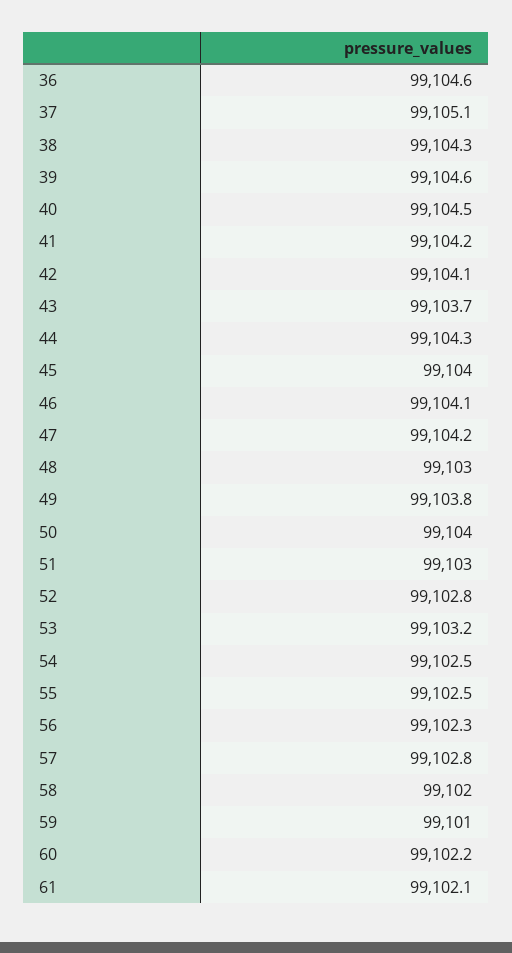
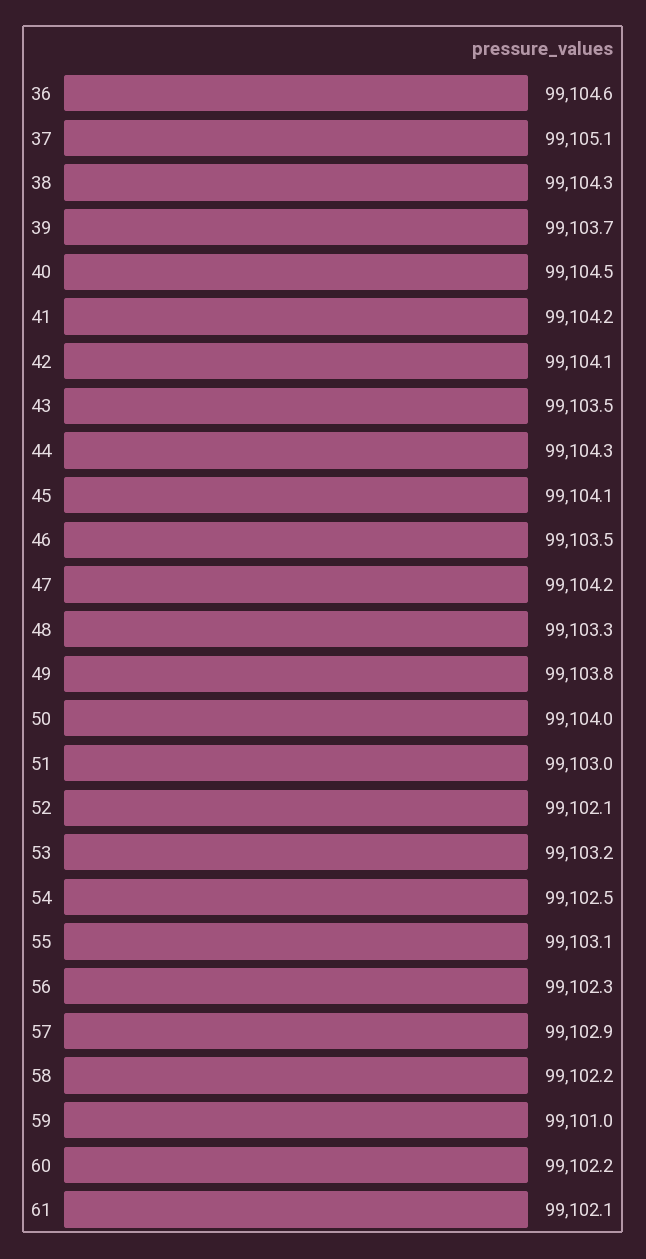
  {
    "36": 99104.6,
    "37": 99105.1,
    "38": 99104.3,
-   "39": 99104.6,
+   "39": 99103.7,
    "40": 99104.5,
    "41": 99104.2,
    "42": 99104.1,
-   "43": 99103.7,
+   "43": 99103.5,
    "44": 99104.3,
-   "45": 99104,
+   "45": 99104.1,
-   "46": 99104.1,
+   "46": 99103.5,
    "47": 99104.2,
-   "48": 99103,
+   "48": 99103.3,
    "49": 99103.8,
    "50": 99104,
    "51": 99103,
-   "52": 99102.8,
+   "52": 99102.1,
    "53": 99103.2,
    "54": 99102.5,
-   "55": 99102.5,
+   "55": 99103.1,
    "56": 99102.3,
-   "57": 99102.8,
+   "57": 99102.9,
-   "58": 99102,
+   "58": 99102.2,
    "59": 99101,
    "60": 99102.2,
    "61": 99102.1
  }

